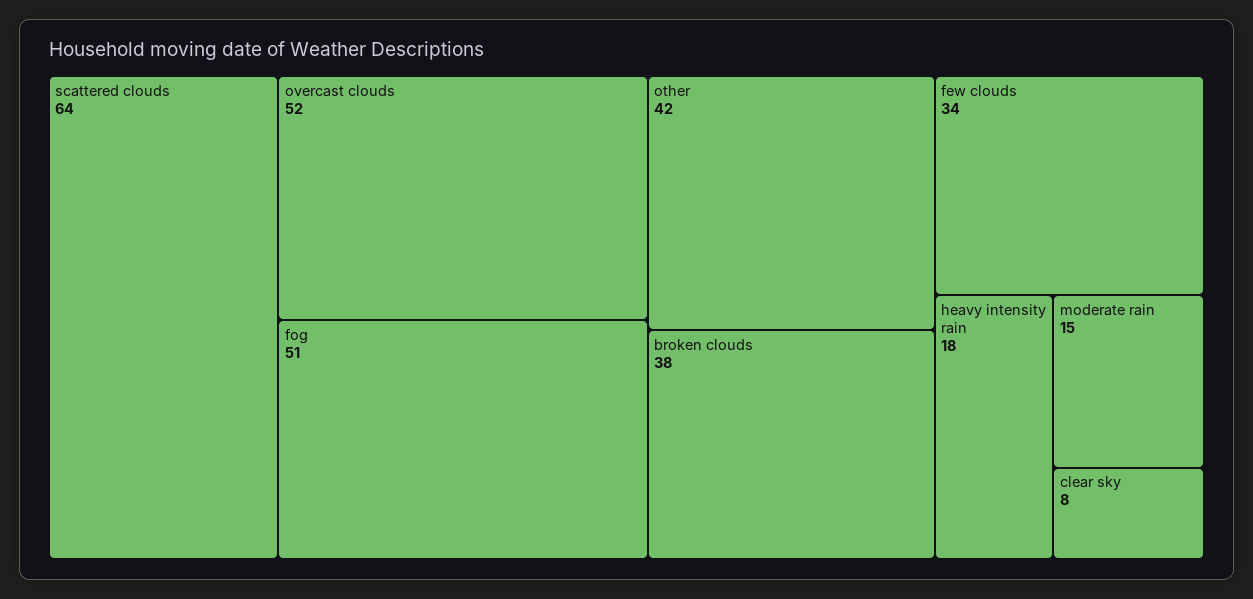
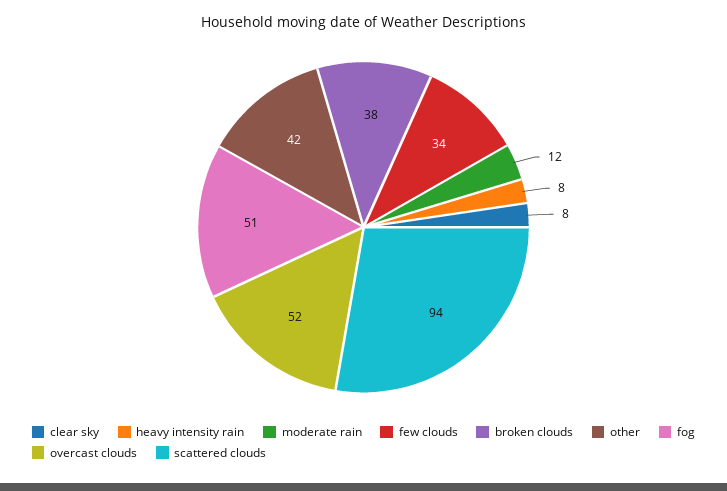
  {
-   "scattered clouds": 64,
+   "scattered clouds": 94,
    "overcast clouds": 52,
    "fog": 51,
    "other": 42,
    "broken clouds": 38,
    "few clouds": 34,
-   "heavy intensity rain": 18,
+   "heavy intensity rain": 8,
-   "moderate rain": 15,
+   "moderate rain": 12,
    "clear sky": 8
  }

